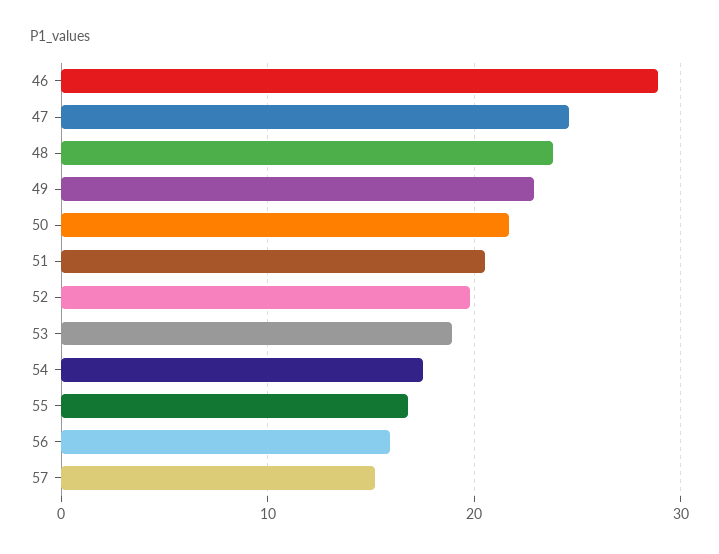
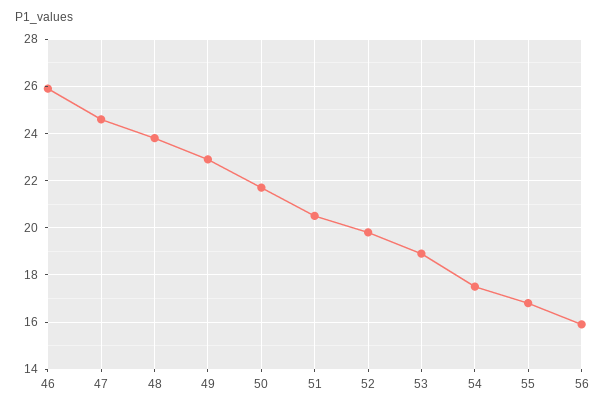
  {
-   "46": 29,
+   "46": 26,
    "47": 24.5,
    "48": 24,
    "49": 23,
    "50": 21.5,
    "51": 20.5,
    "52": 20,
    "53": 19,
    "54": 17.5,
    "55": 17,
-   "56": 16,
+   "56": 16
-   "57": 15
  }

